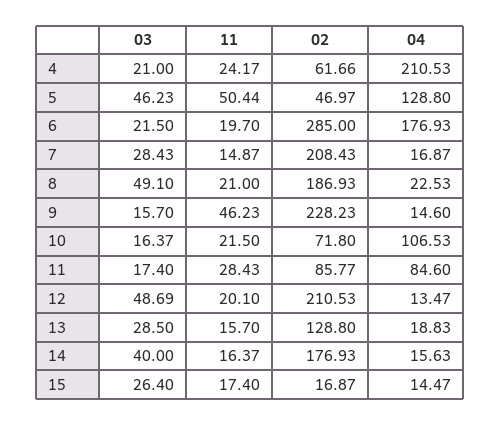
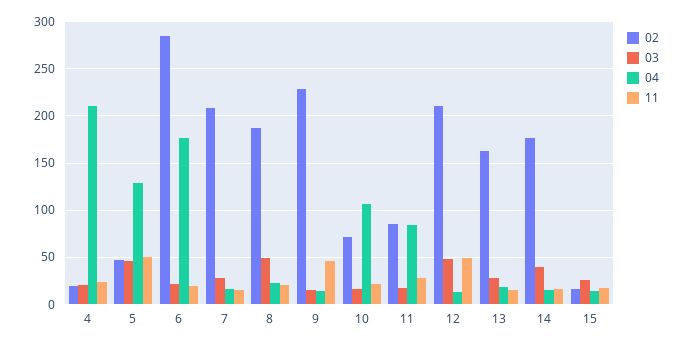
  {
    "03": {
      "4": 21,
      "5": 46.23,
      "6": 21.5,
      "7": 28.43,
      "8": 49.1,
      "9": 15.7,
      "10": 16.37,
      "11": 17.4,
      "12": 48.69,
      "13": 28.5,
      "14": 40,
      "15": 26.4
    },
    "11": {
      "4": 24.17,
      "5": 50.44,
      "6": 19.7,
      "7": 14.87,
      "8": 21,
      "9": 46.23,
      "10": 21.5,
      "11": 28.43,
-     "12": 20.1,
+     "12": 50,
      "13": 15.7,
      "14": 16.37,
      "15": 17.4
    },
    "02": {
-     "4": 61.66,
+     "4": 20,
      "5": 46.97,
      "6": 285,
      "7": 208.43,
      "8": 186.93,
      "9": 228.23,
      "10": 71.8,
      "11": 85.77,
      "12": 210.53,
-     "13": 128.8,
+     "13": 160,
      "14": 176.93,
      "15": 16.87
    },
    "04": {
      "4": 210.53,
      "5": 128.8,
      "6": 176.93,
      "7": 16.87,
      "8": 22.53,
      "9": 14.6,
      "10": 106.53,
      "11": 84.6,
      "12": 13.47,
      "13": 18.83,
      "14": 15.63,
      "15": 14.47
    }
  }

